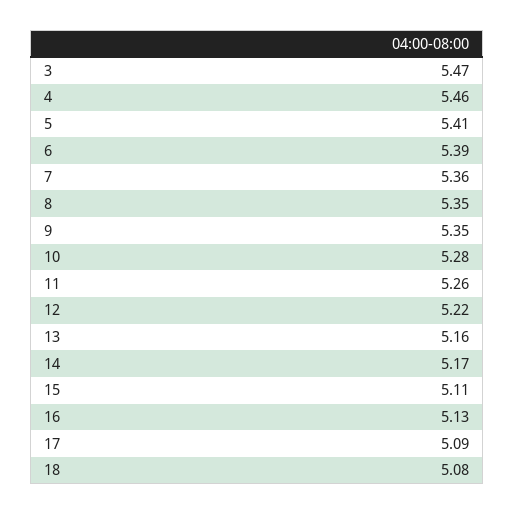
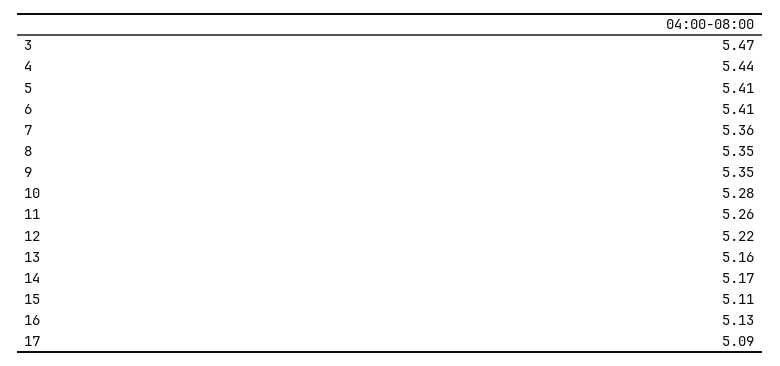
  {
    "3": 5.47,
-   "4": 5.46,
+   "4": 5.44,
    "5": 5.41,
-   "6": 5.39,
+   "6": 5.41,
    "7": 5.36,
    "8": 5.35,
    "9": 5.35,
    "10": 5.28,
    "11": 5.26,
    "12": 5.22,
    "13": 5.16,
    "14": 5.17,
    "15": 5.11,
    "16": 5.13,
-   "17": 5.09,
+   "17": 5.09
-   "18": 5.08
  }

